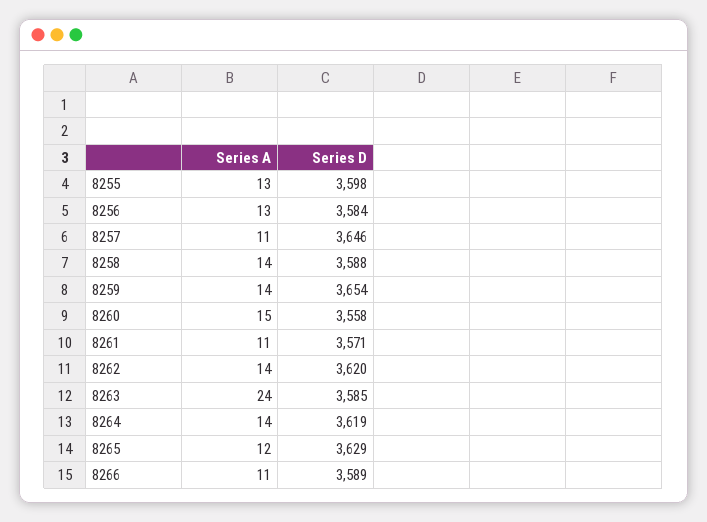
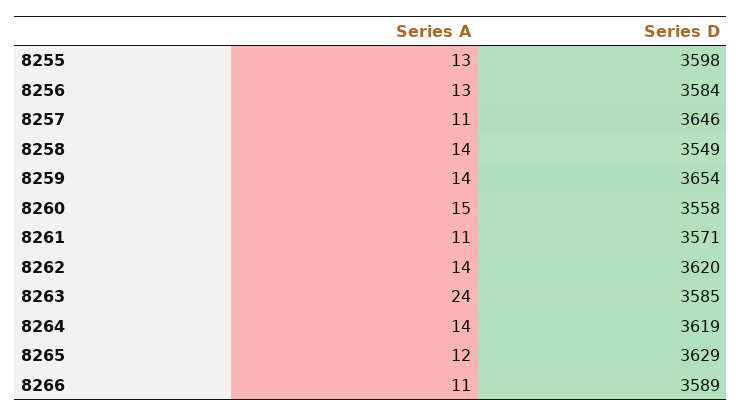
  {
    "Series A": {
      "8255": 13,
      "8256": 13,
      "8257": 11,
      "8258": 14,
      "8259": 14,
      "8260": 15,
      "8261": 11,
      "8262": 14,
      "8263": 24,
      "8264": 14,
      "8265": 12,
      "8266": 11
    },
    "Series D": {
      "8255": 3598,
      "8256": 3584,
      "8257": 3646,
-     "8258": 3588,
+     "8258": 3549,
      "8259": 3654,
      "8260": 3558,
      "8261": 3571,
      "8262": 3620,
      "8263": 3585,
      "8264": 3619,
      "8265": 3629,
      "8266": 3589
    }
  }

